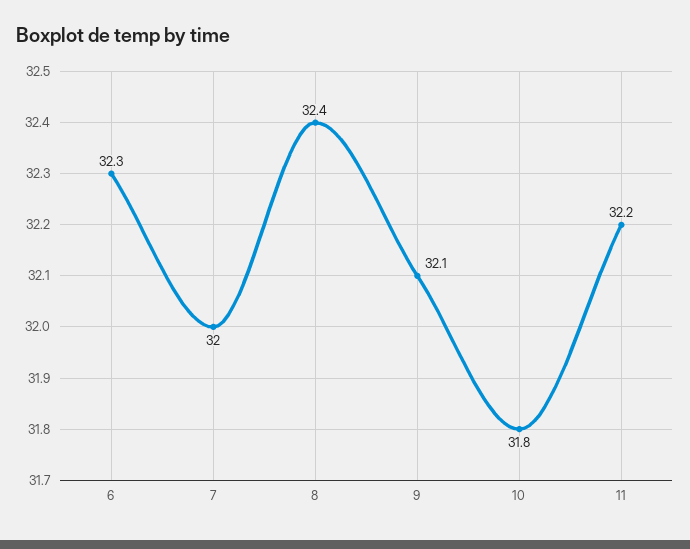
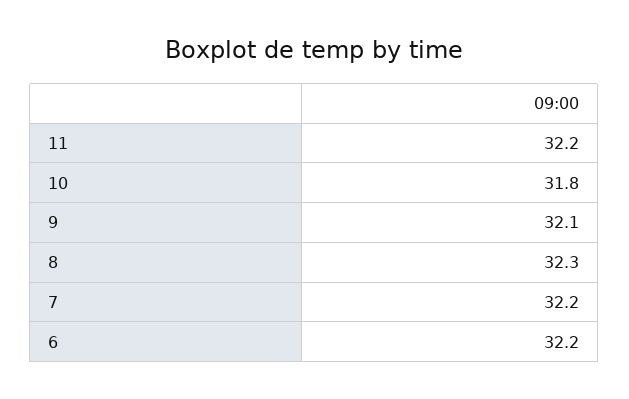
  {
-   "6": 32.3,
+   "6": 32.2,
-   "7": 32,
+   "7": 32.2,
-   "8": 32.4,
+   "8": 32.3,
    "9": 32.1,
    "10": 31.8,
    "11": 32.2
  }

